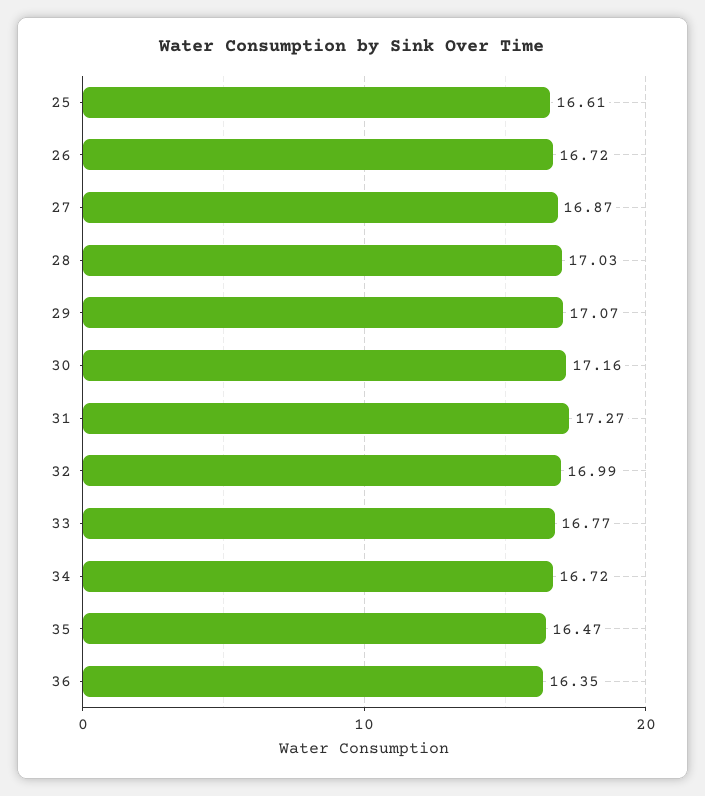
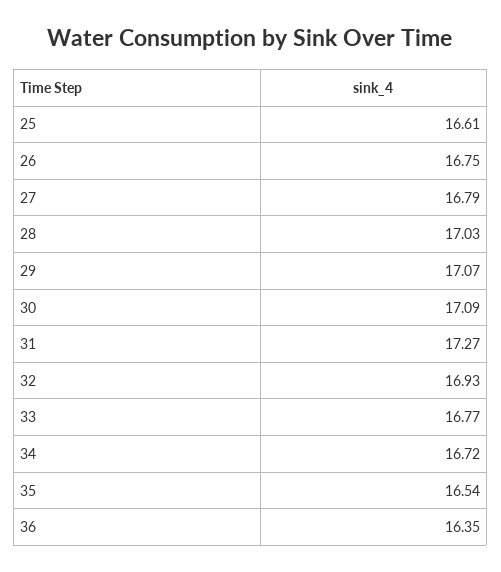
  {
    "25": 16.61,
-   "26": 16.72,
+   "26": 16.75,
-   "27": 16.87,
+   "27": 16.79,
    "28": 17.03,
    "29": 17.07,
-   "30": 17.16,
+   "30": 17.09,
    "31": 17.27,
-   "32": 16.99,
+   "32": 16.93,
    "33": 16.77,
    "34": 16.72,
-   "35": 16.47,
+   "35": 16.54,
    "36": 16.35
  }

